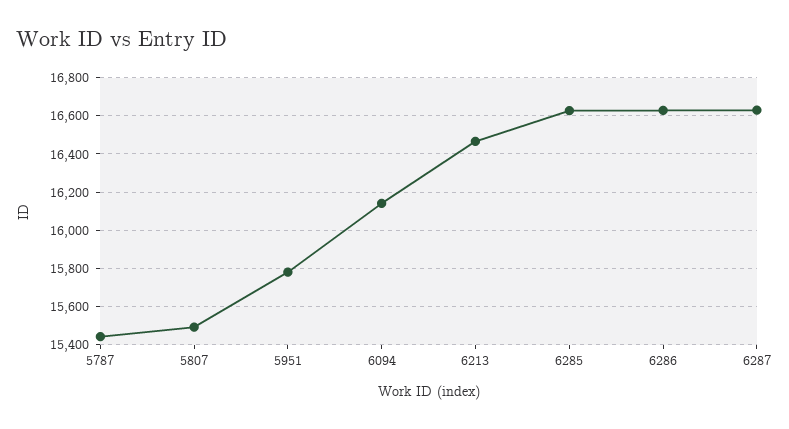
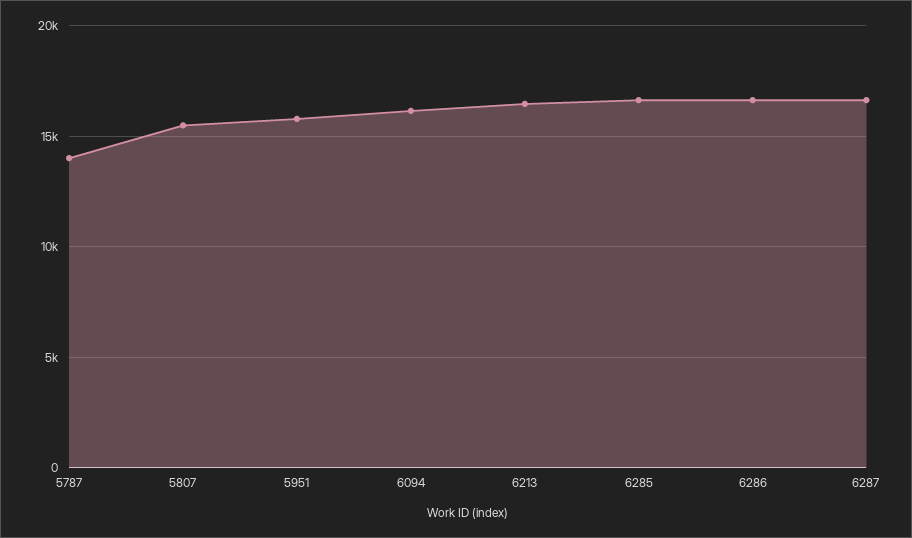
  {
-   "5787": 15450,
+   "5787": 14000,
    "5807": 15500,
    "5951": 15800,
    "6094": 16150,
    "6213": 16450,
    "6285": 16650,
    "6286": 16650,
    "6287": 16650
  }

